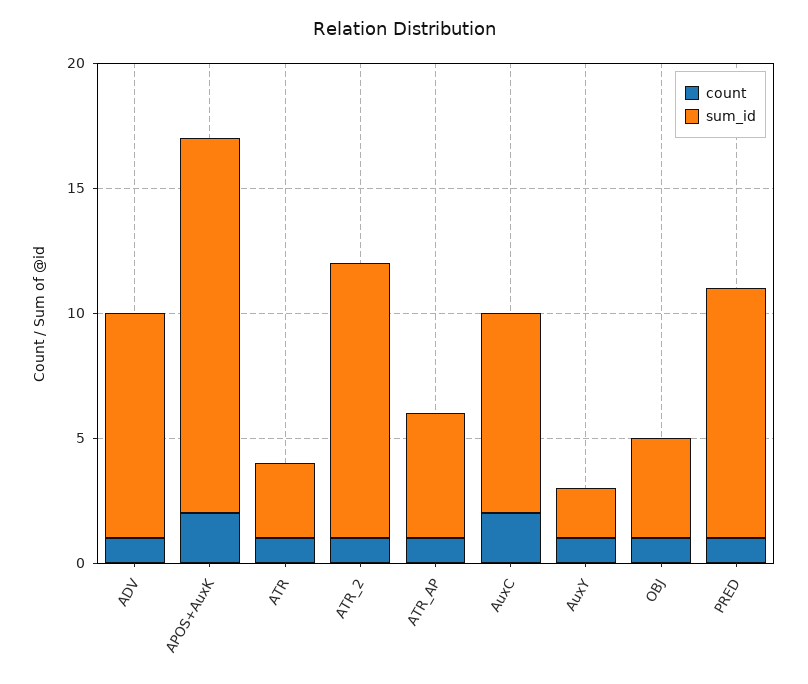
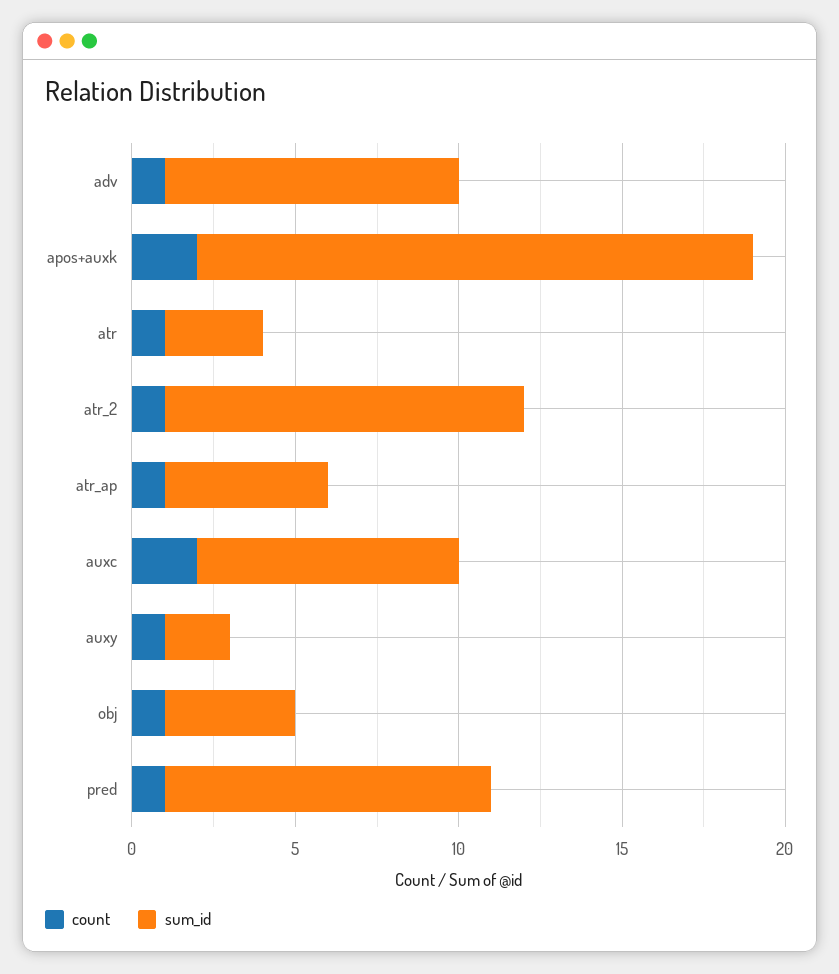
  {
    "count": {
      "ADV": 1,
      "APOS+AuxK": 2,
      "ATR": 1,
      "ATR_2": 1,
      "ATR_AP": 1,
      "AuxC": 2,
      "AuxY": 1,
      "OBJ": 1,
      "PRED": 1
    },
    "sum_id": {
      "ADV": 9,
-     "APOS+AuxK": 15,
+     "APOS+AuxK": 17,
      "ATR": 3,
      "ATR_2": 11,
      "ATR_AP": 5,
      "AuxC": 8,
      "AuxY": 2,
      "OBJ": 4,
      "PRED": 10
    }
  }

